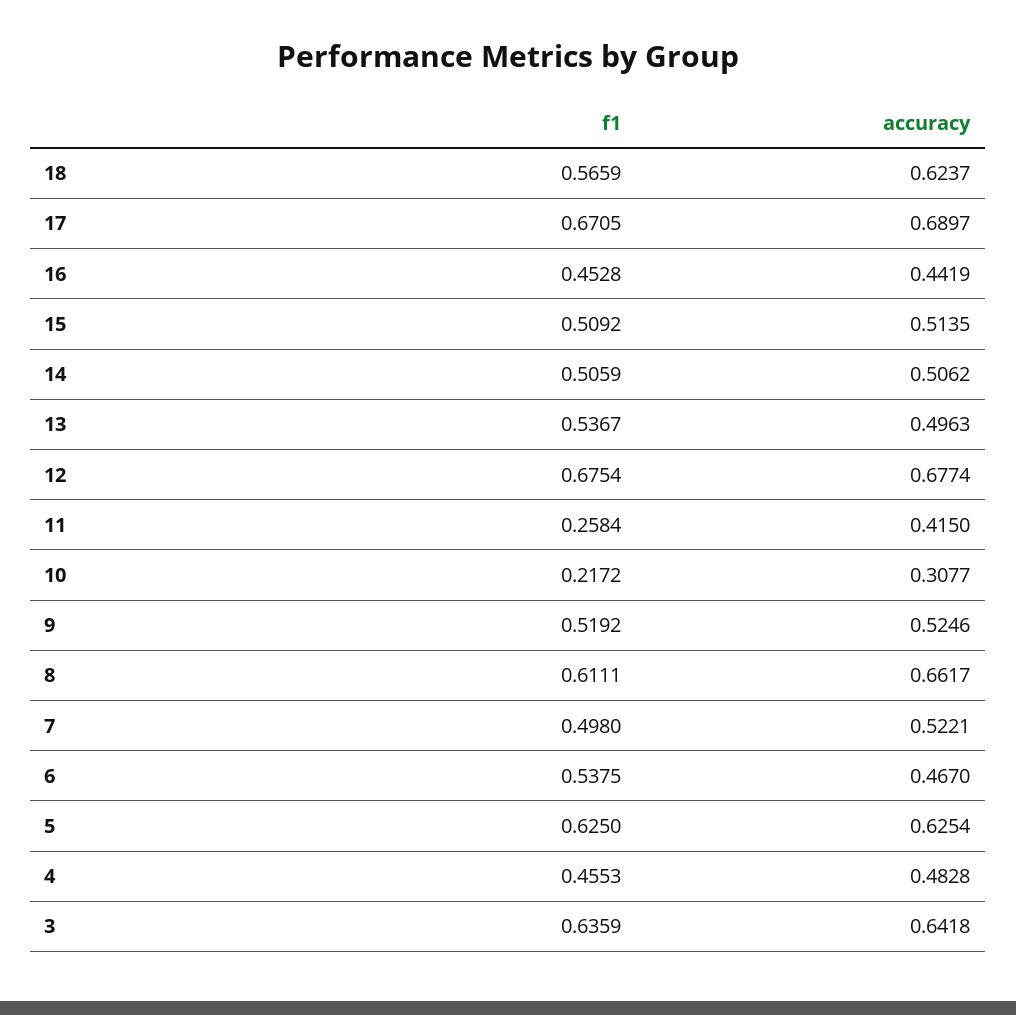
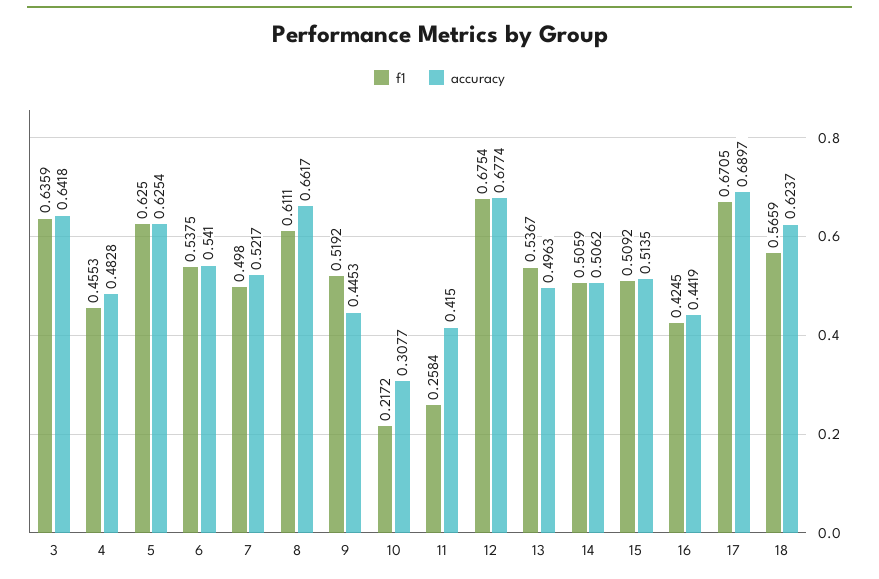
  {
    "f1": {
      "18": 0.5659,
      "17": 0.6705,
-     "16": 0.4528,
+     "16": 0.4245,
      "15": 0.5092,
      "14": 0.5059,
      "13": 0.5367,
      "12": 0.6754,
      "11": 0.2584,
      "10": 0.2172,
      "9": 0.5192,
      "8": 0.6111,
      "7": 0.498,
      "6": 0.5375,
      "5": 0.625,
      "4": 0.4553,
      "3": 0.6359
    },
    "accuracy": {
      "18": 0.6237,
      "17": 0.6897,
      "16": 0.4419,
      "15": 0.5135,
      "14": 0.5062,
      "13": 0.4963,
      "12": 0.6774,
      "11": 0.415,
      "10": 0.3077,
-     "9": 0.5246,
+     "9": 0.4453,
      "8": 0.6617,
-     "7": 0.5221,
+     "7": 0.5217,
-     "6": 0.467,
+     "6": 0.541,
      "5": 0.6254,
      "4": 0.4828,
      "3": 0.6418
    }
  }

